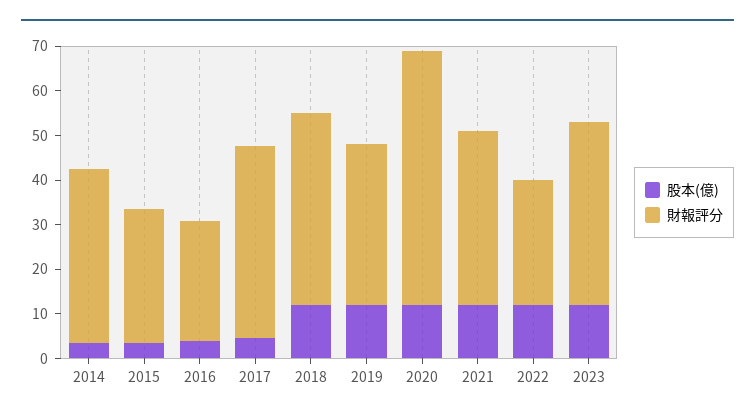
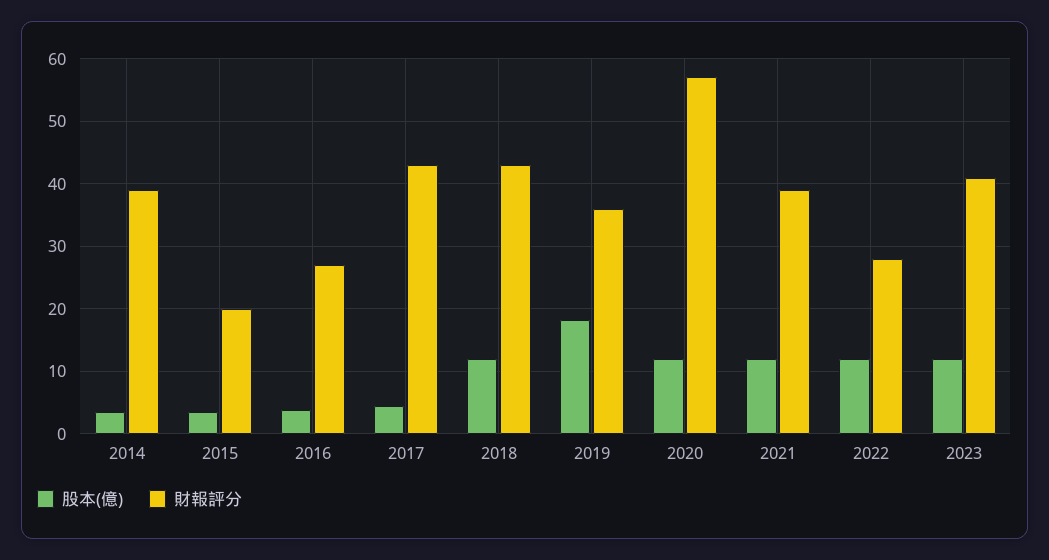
  {
    "股本(億)": {
      "2014": 4,
      "2015": 4,
      "2016": 4,
      "2017": 5,
      "2018": 12,
-     "2019": 12,
+     "2019": 18,
      "2020": 12,
      "2021": 12,
      "2022": 12,
      "2023": 12
    },
    "財報評分": {
      "2014": 39,
-     "2015": 30,
+     "2015": 20,
      "2016": 27,
      "2017": 43,
      "2018": 43,
      "2019": 36,
      "2020": 57,
      "2021": 39,
      "2022": 28,
      "2023": 41
    }
  }

